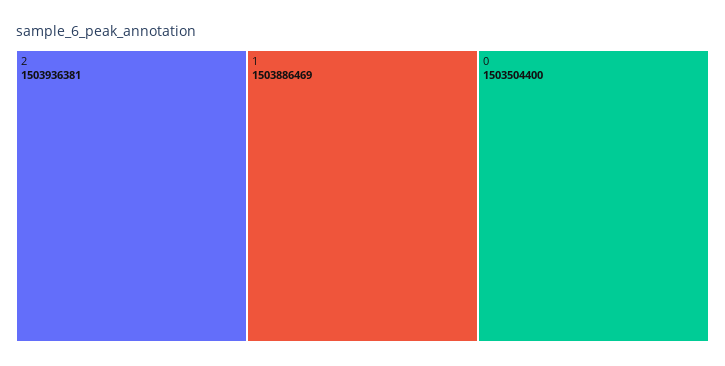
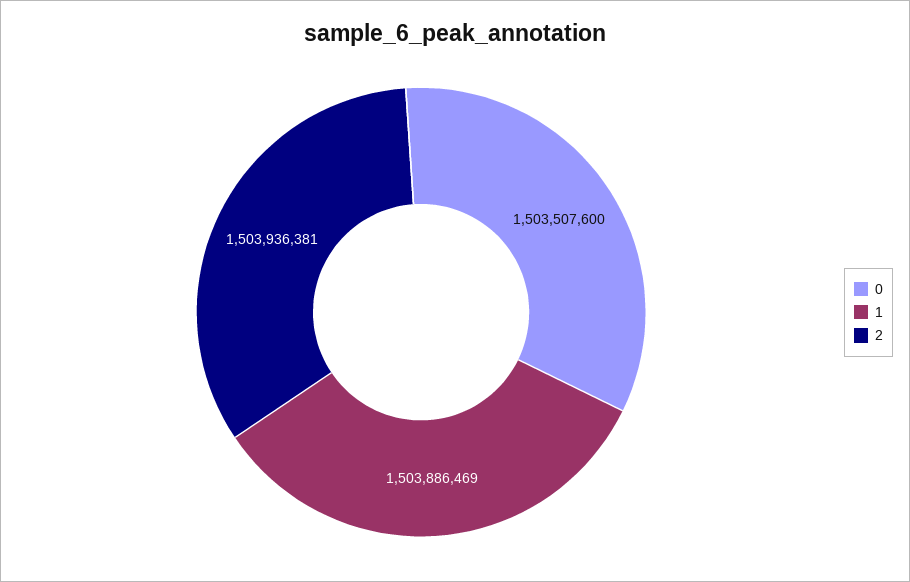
  {
    "2": 1503936381,
    "1": 1503886469,
-   "0": 1503504400
+   "0": 1503507600
  }

